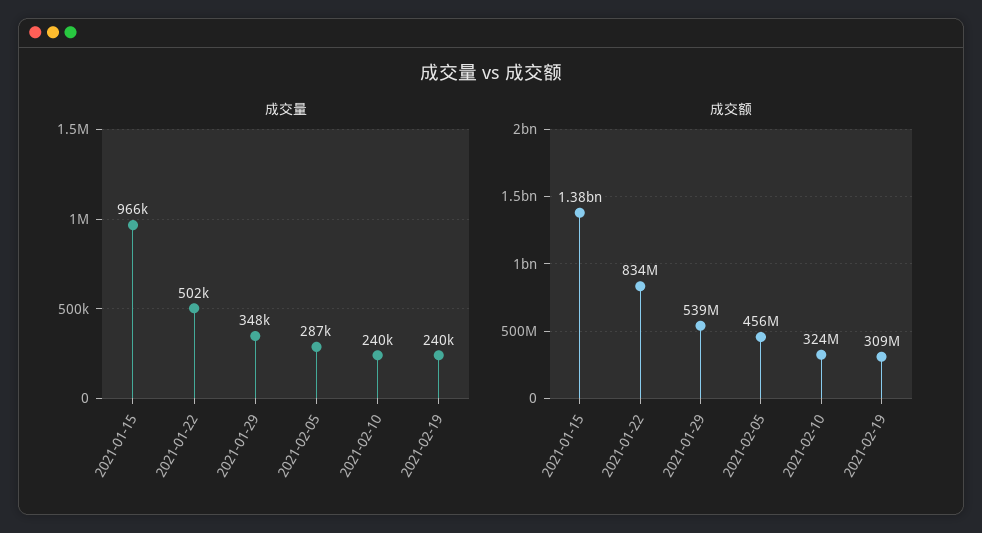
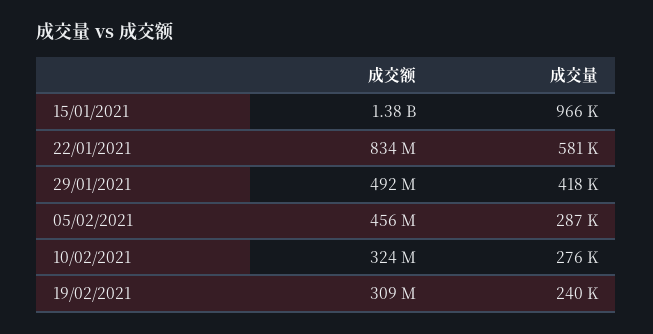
  {
    "成交量": {
      "2021-01-15": 966000,
-     "2021-01-22": 502000,
+     "2021-01-22": 581000,
-     "2021-01-29": 348000,
+     "2021-01-29": 418000,
      "2021-02-05": 287000,
-     "2021-02-10": 240000,
+     "2021-02-10": 276000,
      "2021-02-19": 240000
    },
    "成交额": {
      "2021-01-15": 1380000000,
      "2021-01-22": 834000000,
-     "2021-01-29": 539000000,
+     "2021-01-29": 492000000,
      "2021-02-05": 456000000,
      "2021-02-10": 324000000,
      "2021-02-19": 309000000
    }
  }

